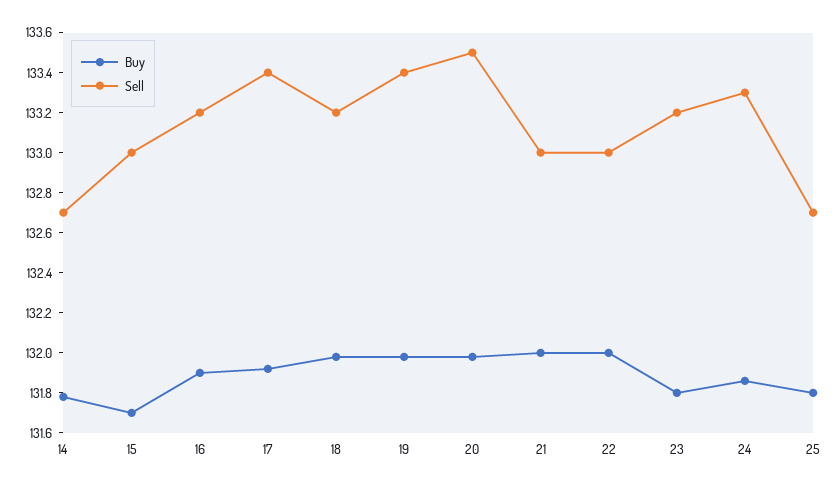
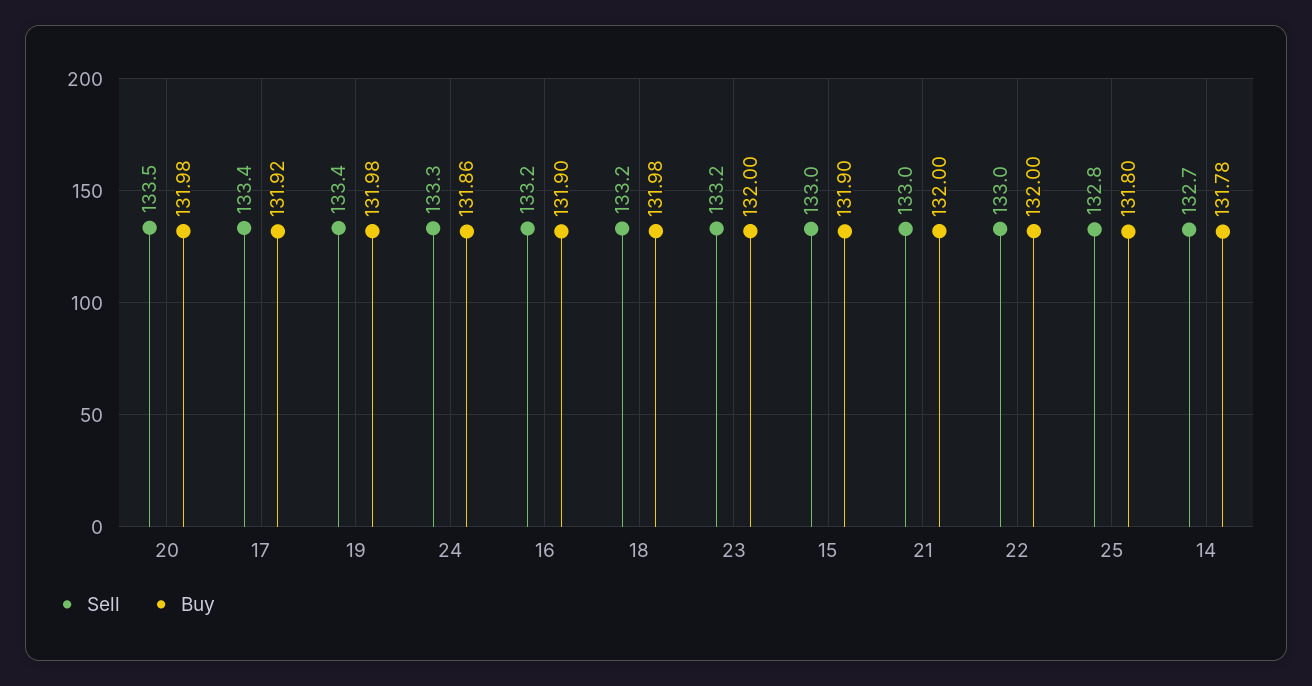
  {
    "Buy": {
      "14": 131.78,
-     "15": 131.7,
+     "15": 131.9,
      "16": 131.9,
      "17": 131.92,
      "18": 131.98,
      "19": 131.98,
      "20": 131.98,
      "21": 132,
      "22": 132,
-     "23": 131.8,
+     "23": 132,
      "24": 131.86,
      "25": 131.8
    },
    "Sell": {
      "14": 132.7,
      "15": 133,
      "16": 133.2,
      "17": 133.4,
      "18": 133.2,
      "19": 133.4,
      "20": 133.5,
      "21": 133,
      "22": 133,
      "23": 133.2,
      "24": 133.3,
-     "25": 132.7
+     "25": 132.8
    }
  }

